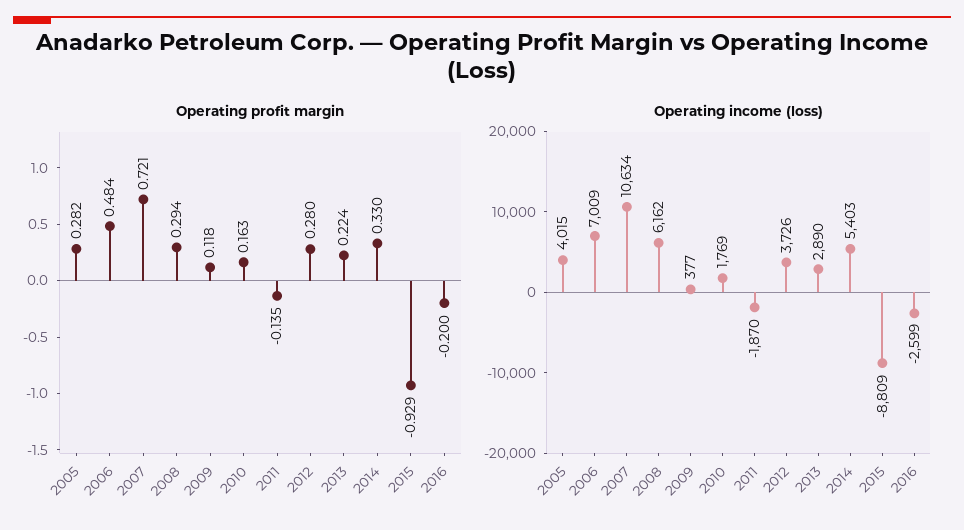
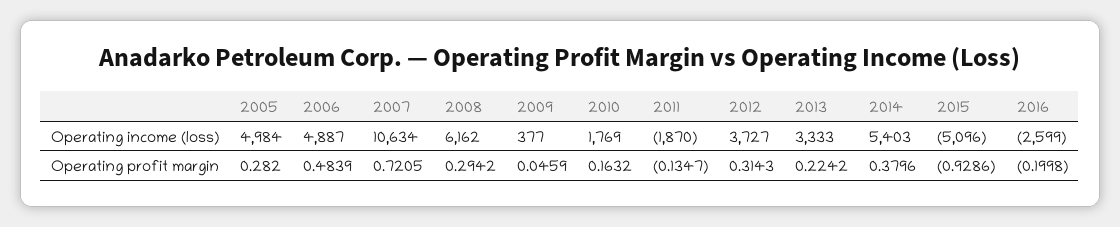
  {
    "Operating profit margin": {
      "2005": 0.282,
      "2006": 0.4839,
      "2007": 0.7205,
      "2008": 0.2942,
-     "2009": 0.118,
+     "2009": 0.0459,
      "2010": 0.1632,
      "2011": -0.1347,
-     "2012": 0.28,
+     "2012": 0.3143,
      "2013": 0.2242,
-     "2014": 0.33,
+     "2014": 0.3796,
      "2015": -0.9286,
      "2016": -0.1998
    },
    "Operating income (loss)": {
-     "2005": 4015,
+     "2005": 4984,
-     "2006": 7009,
+     "2006": 4887,
      "2007": 10634,
      "2008": 6162,
      "2009": 377,
      "2010": 1769,
      "2011": -1870,
-     "2012": 3726,
+     "2012": 3727,
-     "2013": 2890,
+     "2013": 3333,
      "2014": 5403,
-     "2015": -8809,
+     "2015": -5096,
      "2016": -2599
    }
  }

